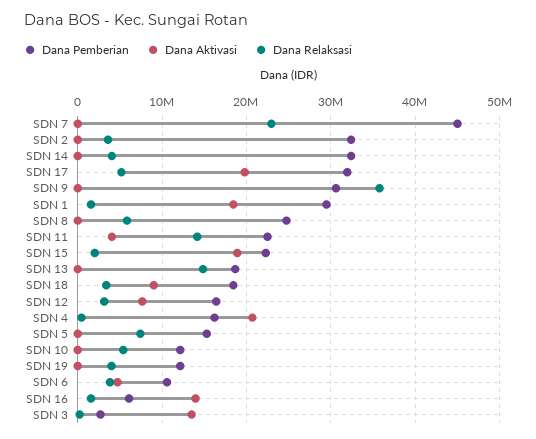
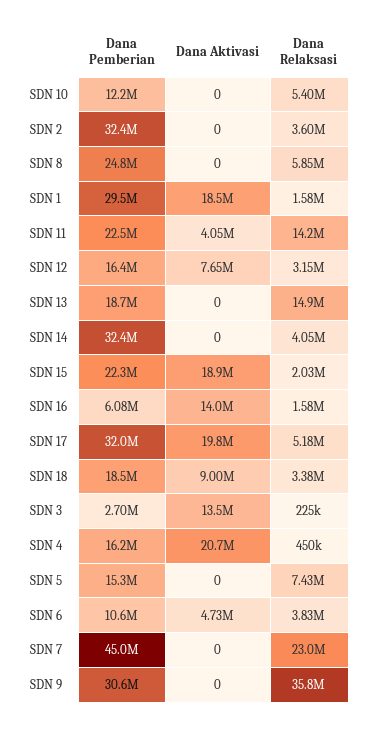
  {
    "Dana Pemberian": {
      "SDN 7": 45000000,
      "SDN 2": 32400000,
      "SDN 14": 32400000,
      "SDN 17": 32000000,
      "SDN 9": 30600000,
      "SDN 1": 29500000,
      "SDN 8": 24800000,
      "SDN 11": 22500000,
      "SDN 15": 22300000,
      "SDN 13": 18700000,
      "SDN 18": 18500000,
      "SDN 12": 16400000,
      "SDN 4": 16200000,
      "SDN 5": 15300000,
      "SDN 10": 12200000,
-     "SDN 19": 12000000,
      "SDN 6": 10600000,
      "SDN 16": 6080000,
      "SDN 3": 2700000
    },
    "Dana Aktivasi": {
      "SDN 7": 0,
      "SDN 2": 0,
      "SDN 14": 0,
      "SDN 17": 19800000,
      "SDN 9": 0,
      "SDN 1": 18500000,
      "SDN 8": 0,
      "SDN 11": 4050000,
      "SDN 15": 18900000,
      "SDN 13": 0,
      "SDN 18": 9000000,
      "SDN 12": 7650000,
      "SDN 4": 20700000,
      "SDN 5": 0,
      "SDN 10": 0,
-     "SDN 19": 0,
      "SDN 6": 4730000,
      "SDN 16": 14000000,
      "SDN 3": 13500000
    },
    "Dana Relaksasi": {
      "SDN 7": 23000000,
      "SDN 2": 3600000,
      "SDN 14": 4050000,
      "SDN 17": 5180000,
      "SDN 9": 35800000,
      "SDN 1": 1580000,
      "SDN 8": 5850000,
      "SDN 11": 14200000,
      "SDN 15": 2030000,
      "SDN 13": 14900000,
      "SDN 18": 3380000,
      "SDN 12": 3150000,
      "SDN 4": 450000,
      "SDN 5": 7430000,
      "SDN 10": 5400000,
-     "SDN 19": 4000000,
      "SDN 6": 3830000,
      "SDN 16": 1580000,
      "SDN 3": 225000
    }
  }

